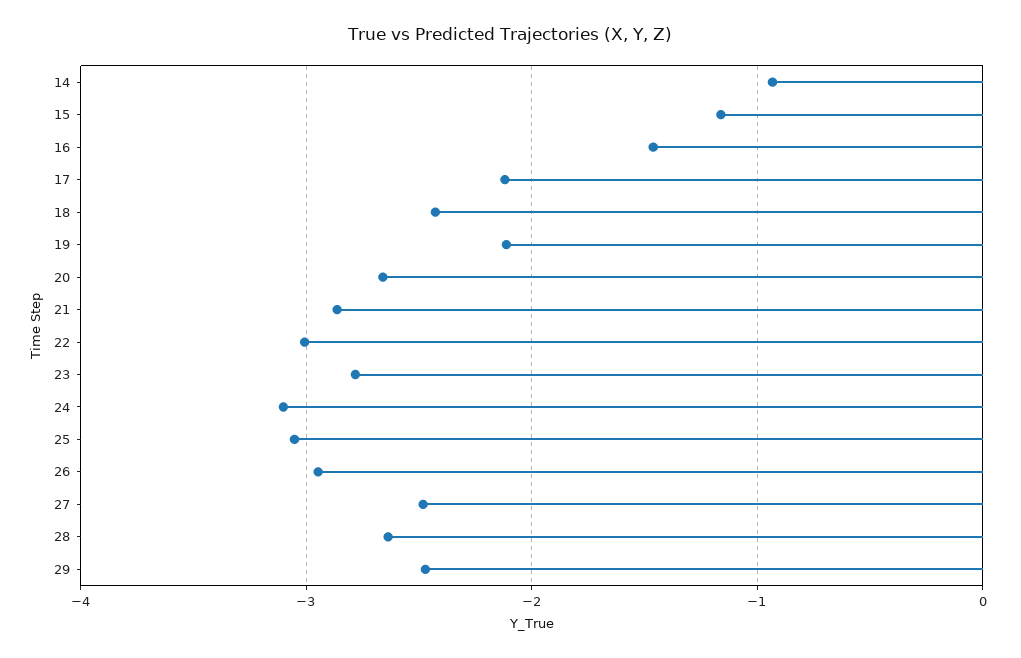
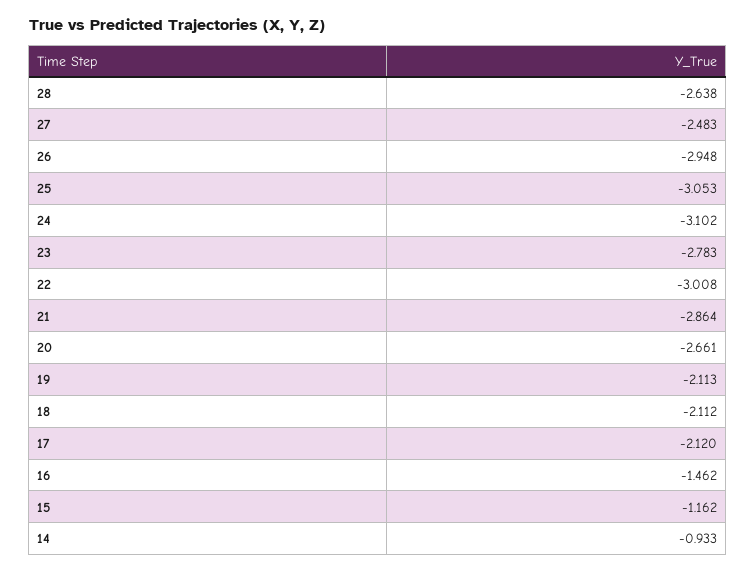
  {
    "14": -0.933,
    "15": -1.162,
    "16": -1.462,
    "17": -2.12,
-   "18": -2.4,
+   "18": -2.112,
    "19": -2.113,
    "20": -2.661,
    "21": -2.864,
    "22": -3.008,
    "23": -2.783,
    "24": -3.102,
    "25": -3.053,
    "26": -2.948,
    "27": -2.483,
-   "28": -2.638,
+   "28": -2.638
-   "29": -2.5
  }

